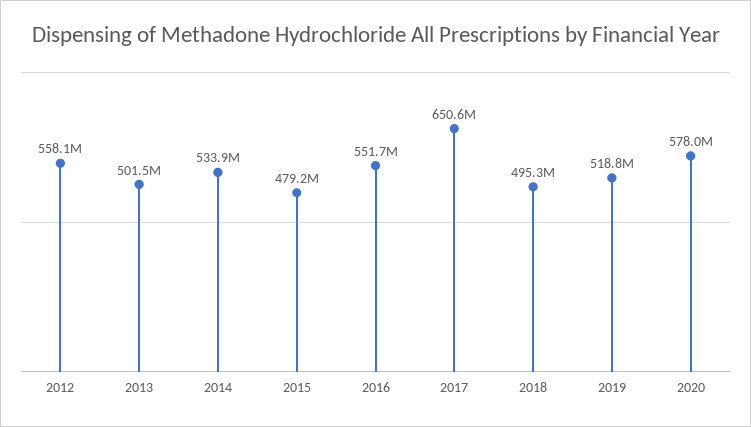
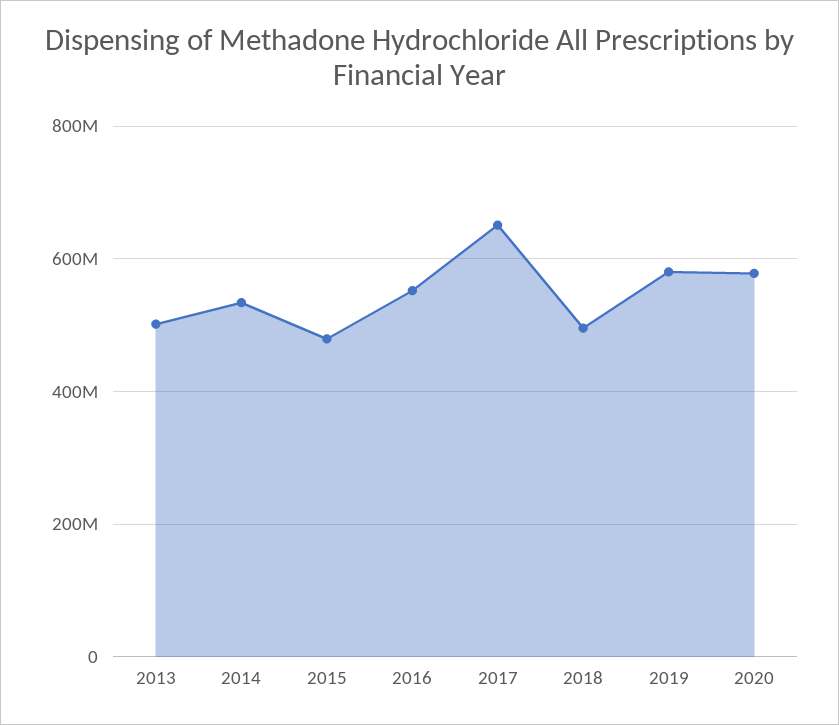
  {
-   "2012": 558100000,
    "2013": 501500000,
    "2014": 533900000,
    "2015": 479200000,
    "2016": 551700000,
    "2017": 650600000,
    "2018": 495300000,
-   "2019": 518800000,
+   "2019": 580000000,
    "2020": 578000000
  }

